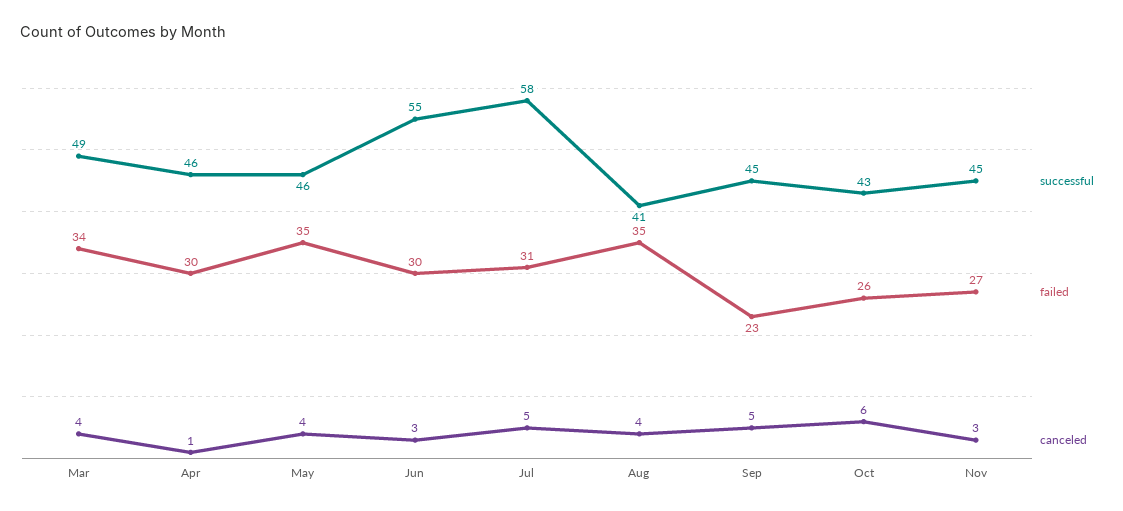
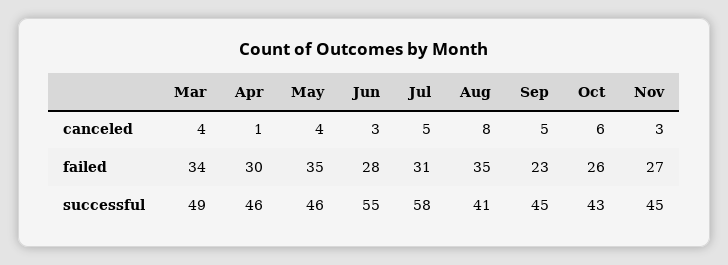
  {
    "successful": {
      "Mar": 49,
      "Apr": 46,
      "May": 46,
      "Jun": 55,
      "Jul": 58,
      "Aug": 41,
      "Sep": 45,
      "Oct": 43,
      "Nov": 45
    },
    "failed": {
      "Mar": 34,
      "Apr": 30,
      "May": 35,
-     "Jun": 30,
+     "Jun": 28,
      "Jul": 31,
      "Aug": 35,
      "Sep": 23,
      "Oct": 26,
      "Nov": 27
    },
    "canceled": {
      "Mar": 4,
      "Apr": 1,
      "May": 4,
      "Jun": 3,
      "Jul": 5,
-     "Aug": 4,
+     "Aug": 8,
      "Sep": 5,
      "Oct": 6,
      "Nov": 3
    }
  }

